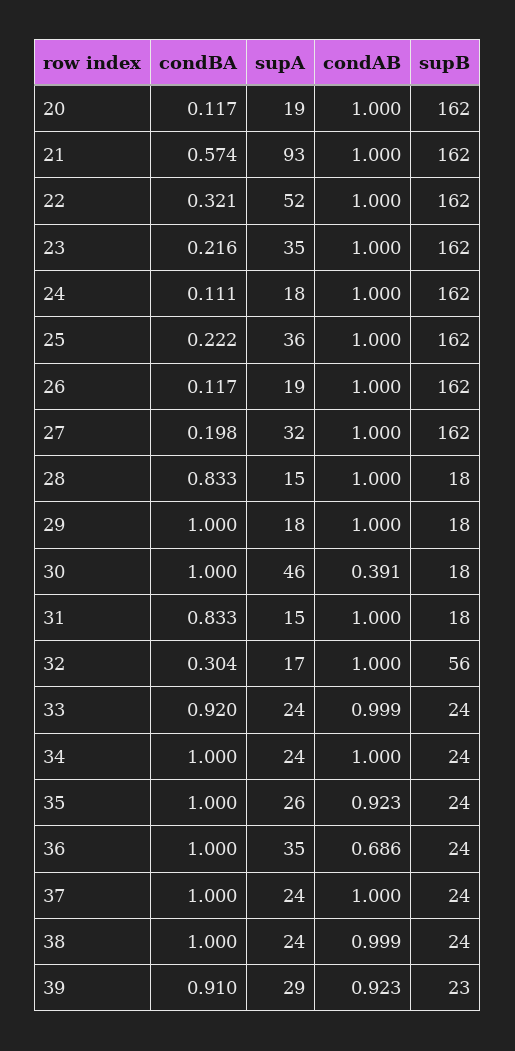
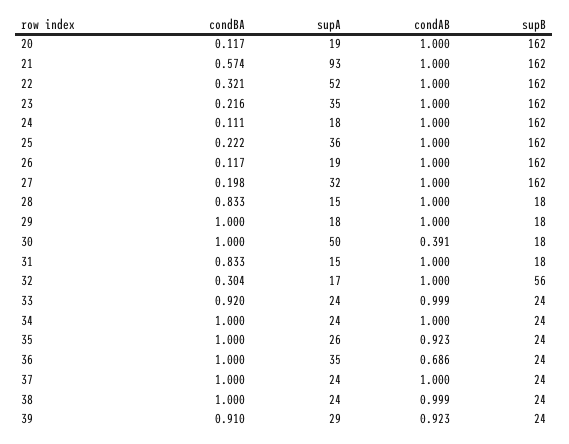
  {
    "condBA": {
      "20": 0.117,
      "21": 0.574,
      "22": 0.321,
      "23": 0.216,
      "24": 0.111,
      "25": 0.222,
      "26": 0.117,
      "27": 0.198,
      "28": 0.833,
      "29": 1,
      "30": 1,
      "31": 0.833,
      "32": 0.304,
      "33": 0.92,
      "34": 1,
      "35": 1,
      "36": 1,
      "37": 1,
      "38": 1,
      "39": 0.91
    },
    "supA": {
      "20": 19,
      "21": 93,
      "22": 52,
      "23": 35,
      "24": 18,
      "25": 36,
      "26": 19,
      "27": 32,
      "28": 15,
      "29": 18,
-     "30": 46,
+     "30": 50,
      "31": 15,
      "32": 17,
      "33": 24,
      "34": 24,
      "35": 26,
      "36": 35,
      "37": 24,
      "38": 24,
      "39": 29
    },
    "condAB": {
      "20": 1,
      "21": 1,
      "22": 1,
      "23": 1,
      "24": 1,
      "25": 1,
      "26": 1,
      "27": 1,
      "28": 1,
      "29": 1,
      "30": 0.391,
      "31": 1,
      "32": 1,
      "33": 0.999,
      "34": 1,
      "35": 0.923,
      "36": 0.686,
      "37": 1,
      "38": 0.999,
      "39": 0.923
    },
    "supB": {
      "20": 162,
      "21": 162,
      "22": 162,
      "23": 162,
      "24": 162,
      "25": 162,
      "26": 162,
      "27": 162,
      "28": 18,
      "29": 18,
      "30": 18,
      "31": 18,
      "32": 56,
      "33": 24,
      "34": 24,
      "35": 24,
      "36": 24,
      "37": 24,
      "38": 24,
-     "39": 23
+     "39": 24
    }
  }

